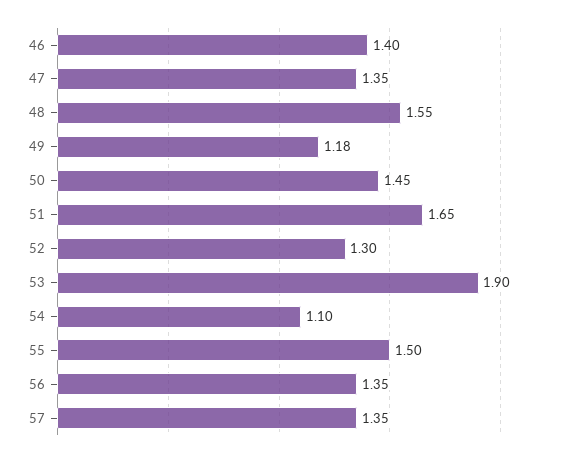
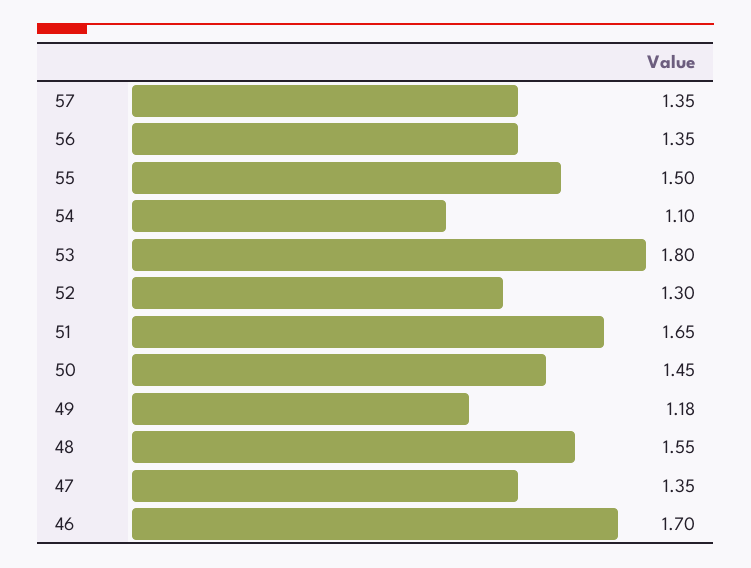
  {
-   "46": 1.4,
+   "46": 1.7,
    "47": 1.35,
    "48": 1.55,
    "49": 1.18,
    "50": 1.45,
    "51": 1.65,
    "52": 1.3,
-   "53": 1.9,
+   "53": 1.8,
    "54": 1.1,
    "55": 1.5,
    "56": 1.35,
    "57": 1.35
  }

